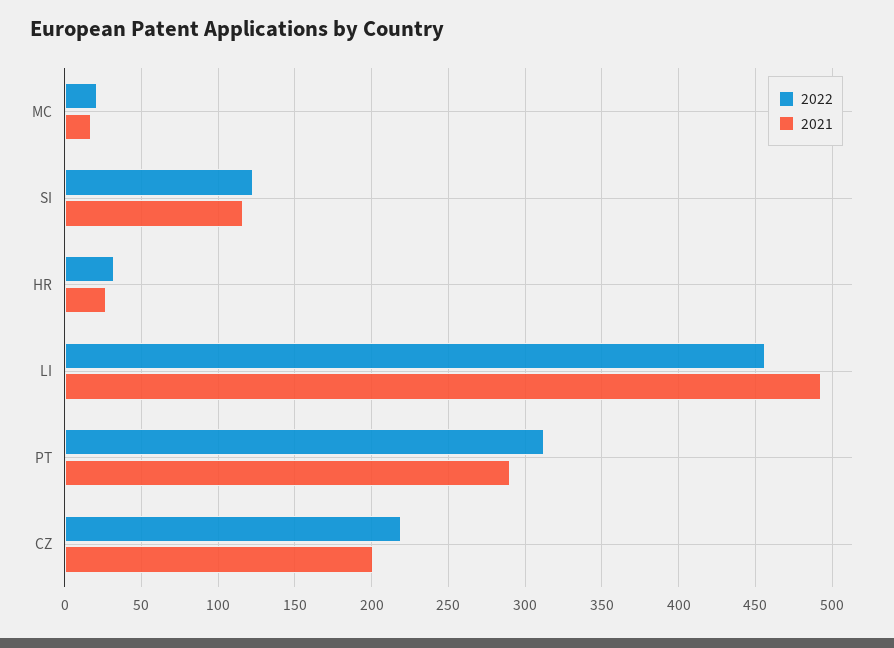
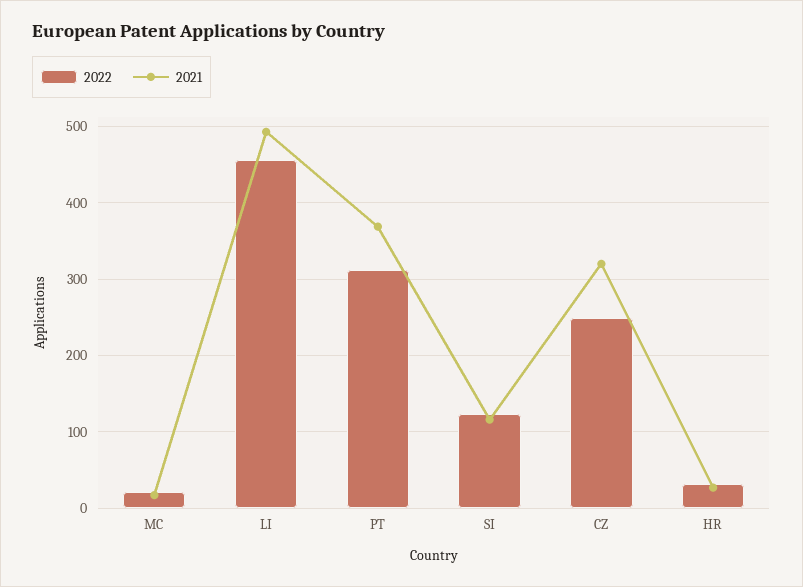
  {
    "2022": {
      "MC": 20,
      "SI": 125,
      "HR": 30,
      "LI": 455,
      "PT": 310,
-     "CZ": 220
+     "CZ": 250
    },
    "2021": {
      "MC": 15,
      "SI": 115,
      "HR": 25,
      "LI": 495,
-     "PT": 290,
+     "PT": 370,
-     "CZ": 200
+     "CZ": 320
    }
  }

